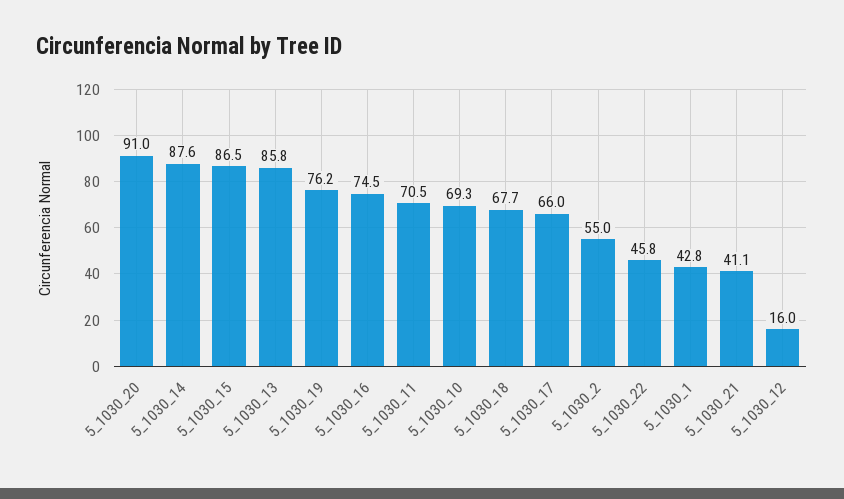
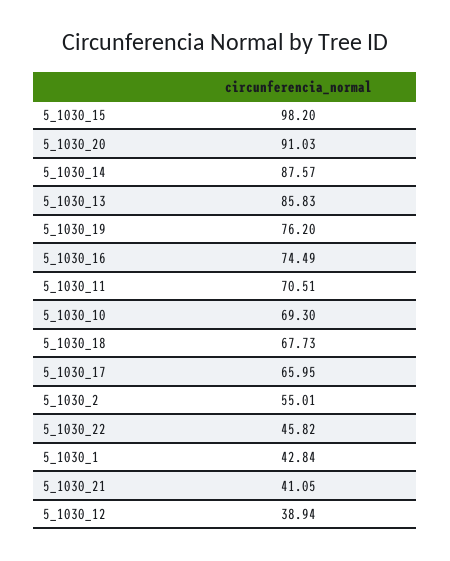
  {
    "5_1030_20": 91.03,
    "5_1030_14": 87.57,
-   "5_1030_15": 86.5,
+   "5_1030_15": 98.2,
    "5_1030_13": 85.83,
    "5_1030_19": 76.2,
    "5_1030_16": 74.49,
    "5_1030_11": 70.51,
    "5_1030_10": 69.3,
    "5_1030_18": 67.73,
    "5_1030_17": 65.95,
    "5_1030_2": 55.01,
    "5_1030_22": 45.82,
    "5_1030_1": 42.84,
    "5_1030_21": 41.05,
-   "5_1030_12": 16
+   "5_1030_12": 38.94
  }

